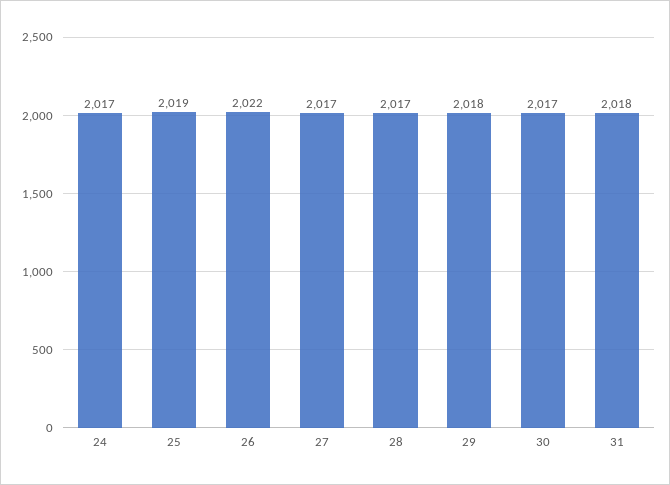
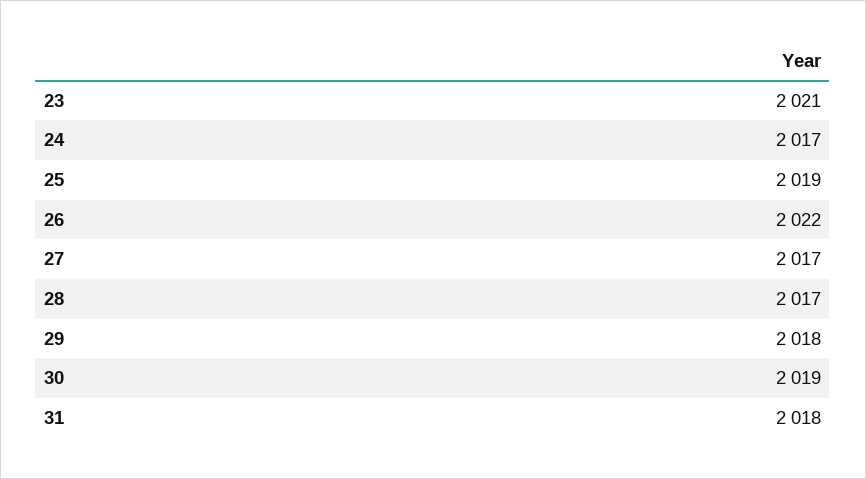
  {
    "24": 2017,
    "25": 2019,
    "26": 2022,
    "27": 2017,
    "28": 2017,
    "29": 2018,
-   "30": 2017,
+   "30": 2019,
-   "31": 2018
+   "31": 2018,
+   "23": 2021
  }

